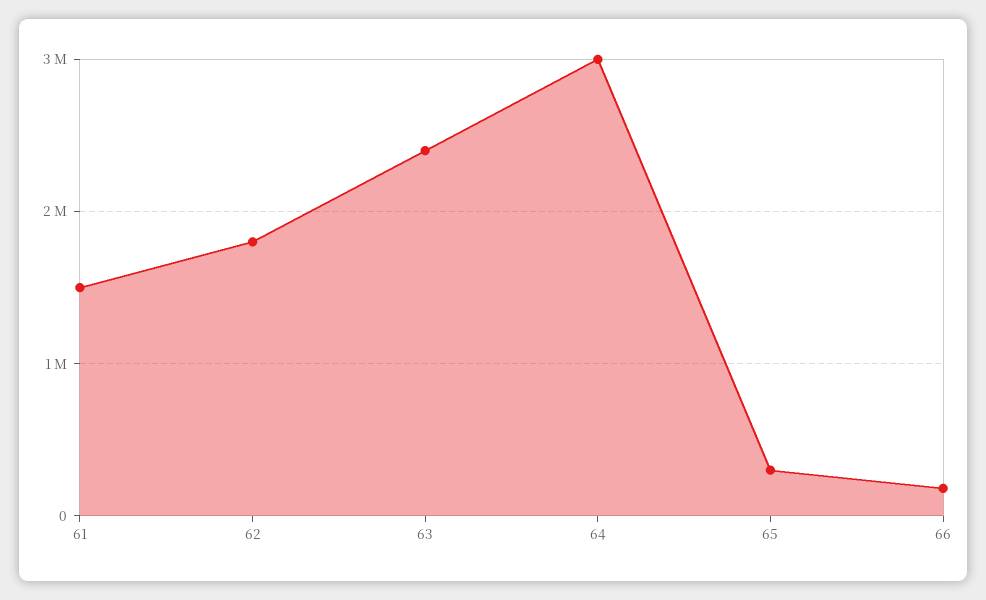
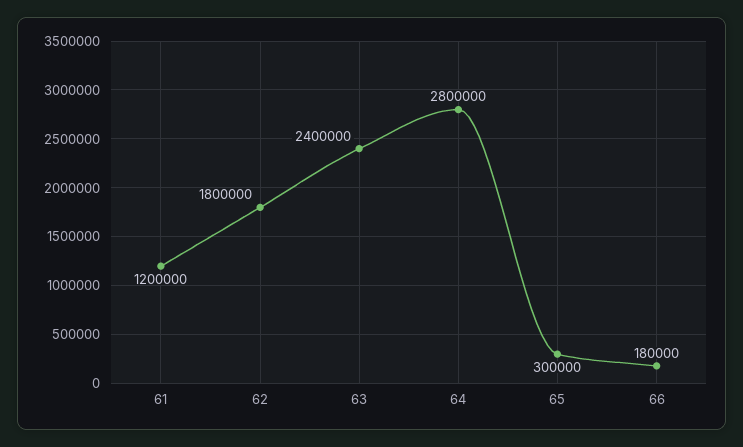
  {
-   "61": 1500000,
+   "61": 1200000,
    "62": 1800000,
    "63": 2400000,
-   "64": 3000000,
+   "64": 2800000,
    "65": 300000,
    "66": 180000
  }

